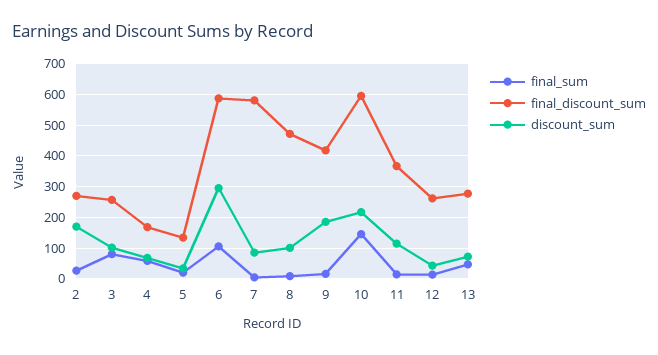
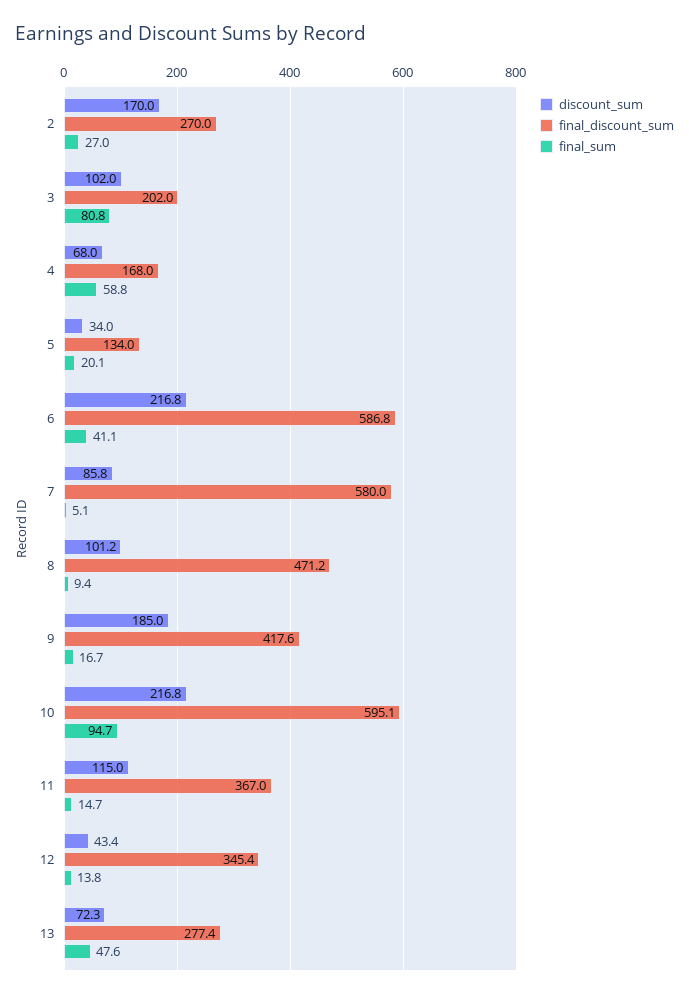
  {
    "final_sum": {
      "2": 27,
      "3": 80.8,
      "4": 58.8,
      "5": 20.1,
-     "6": 100,
+     "6": 41.1,
      "7": 5.1,
      "8": 9.4,
      "9": 16.7,
-     "10": 140,
+     "10": 94.7,
      "11": 14.7,
      "12": 13.8,
      "13": 47.6
    },
    "final_discount_sum": {
      "2": 270,
-     "3": 260,
+     "3": 202,
      "4": 168,
      "5": 134,
      "6": 586.8,
      "7": 580,
      "8": 471.2,
      "9": 417.6,
      "10": 595.1,
      "11": 367,
-     "12": 260,
+     "12": 345.4,
      "13": 277.4
    },
    "discount_sum": {
      "2": 170,
      "3": 102,
      "4": 68,
      "5": 34,
-     "6": 300,
+     "6": 216.8,
      "7": 85.8,
      "8": 101.2,
      "9": 185,
      "10": 216.8,
      "11": 115,
      "12": 43.4,
      "13": 72.3
    }
  }

